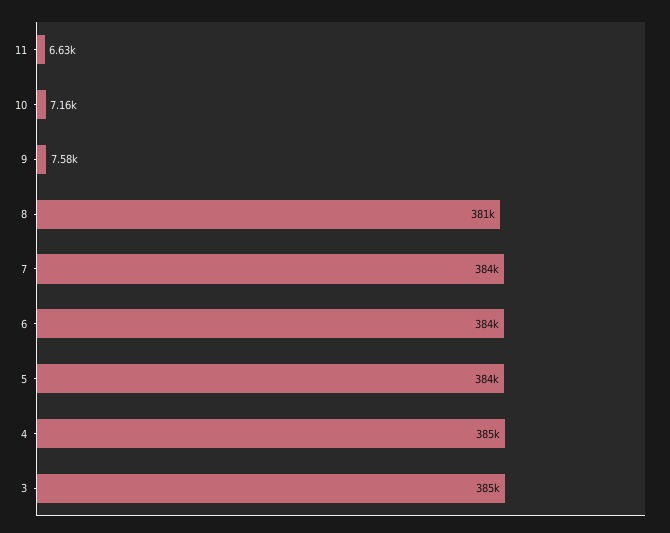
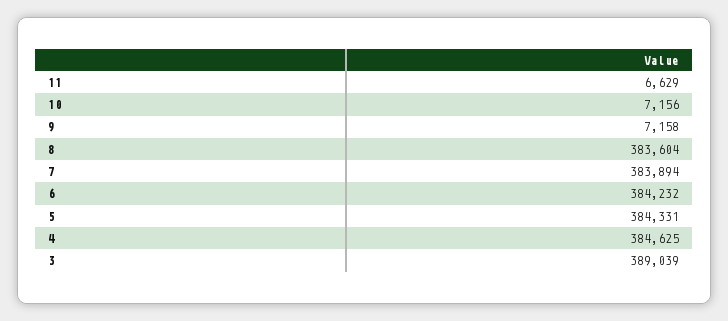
  {
    "11": 6629,
    "10": 7156,
-   "9": 7580,
+   "9": 7158,
-   "8": 381000,
+   "8": 383604,
    "7": 383894,
    "6": 384232,
    "5": 384331,
    "4": 384625,
-   "3": 385000
+   "3": 389039
  }

